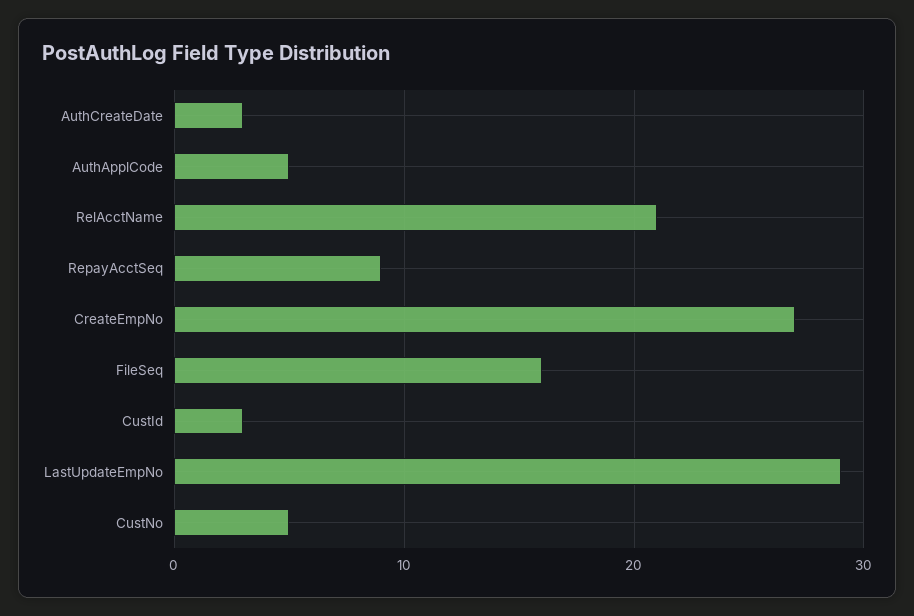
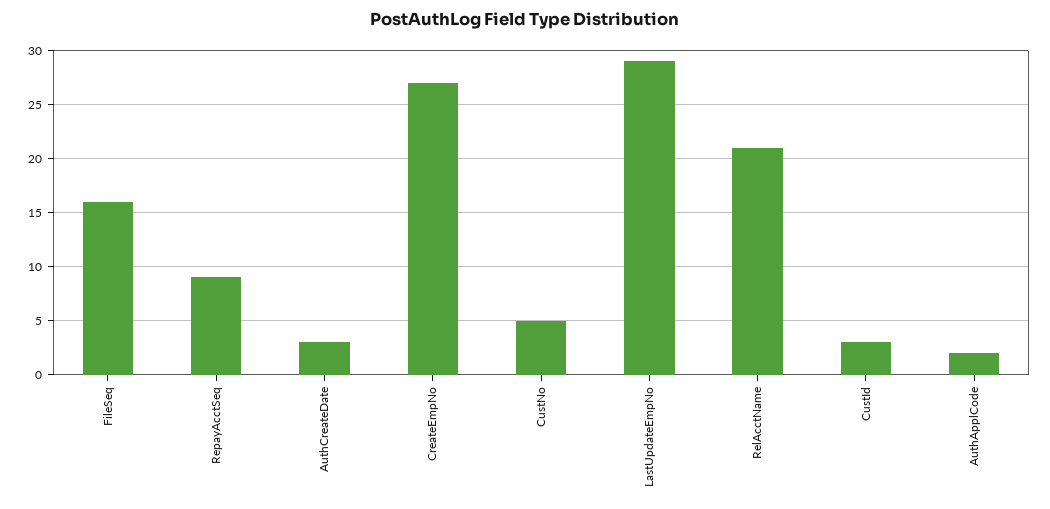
  {
    "AuthCreateDate": 3,
-   "AuthApplCode": 5,
+   "AuthApplCode": 2,
    "RelAcctName": 21,
    "RepayAcctSeq": 9,
    "CreateEmpNo": 27,
    "FileSeq": 16,
    "CustId": 3,
    "LastUpdateEmpNo": 29,
    "CustNo": 5
  }

